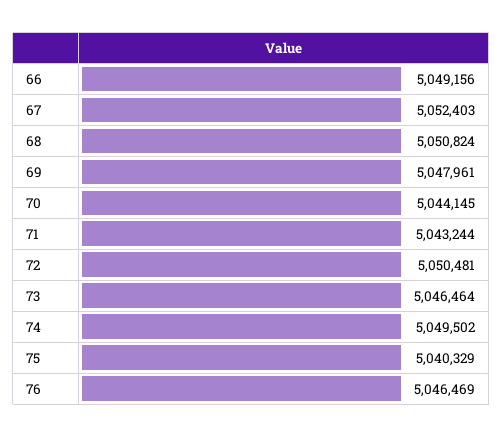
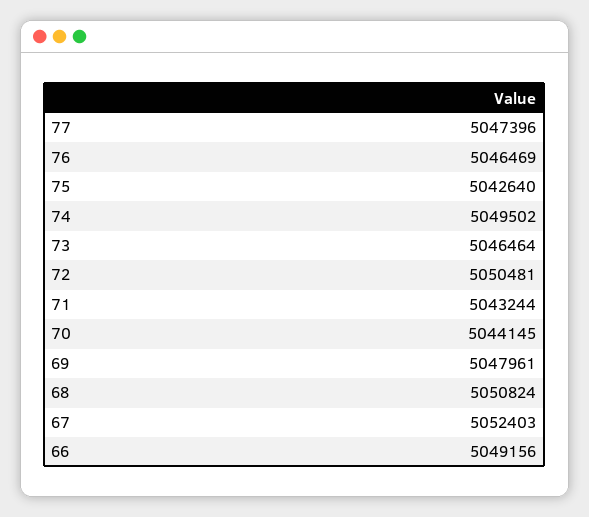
  {
    "66": 5049156,
    "67": 5052403,
    "68": 5050824,
    "69": 5047961,
    "70": 5044145,
    "71": 5043244,
    "72": 5050481,
    "73": 5046464,
    "74": 5049502,
-   "75": 5040329,
+   "75": 5042640,
-   "76": 5046469
+   "76": 5046469,
+   "77": 5047396
  }

